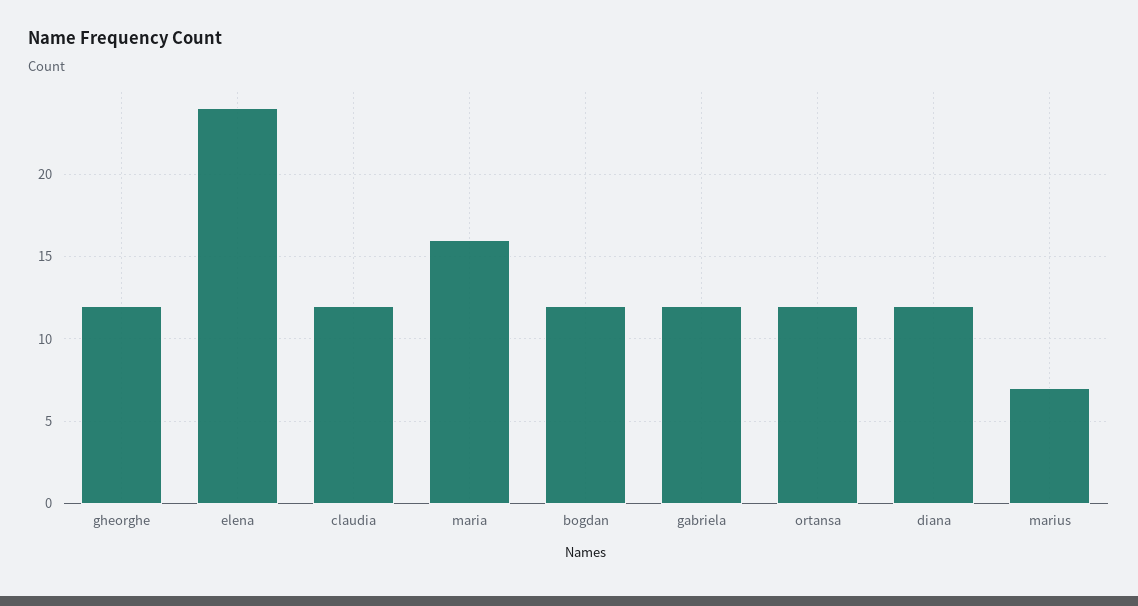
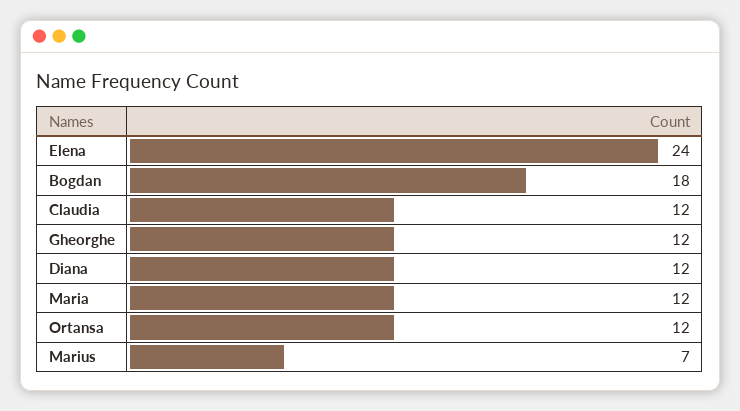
  {
    "gheorghe": 12,
    "elena": 24,
    "claudia": 12,
-   "maria": 16,
+   "maria": 12,
-   "bogdan": 12,
+   "bogdan": 18,
-   "gabriela": 12,
    "ortansa": 12,
    "diana": 12,
    "marius": 7
  }

